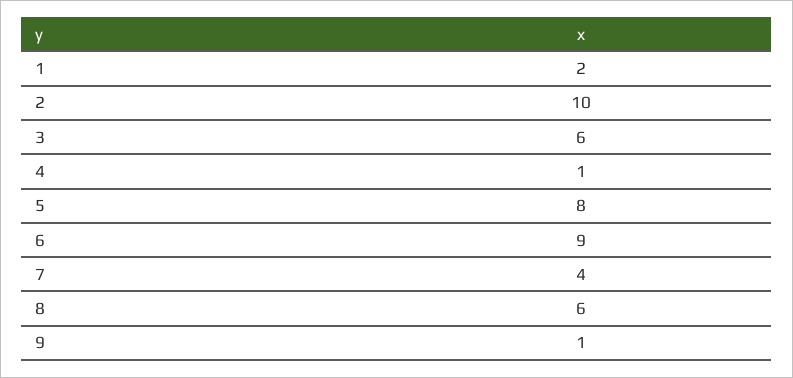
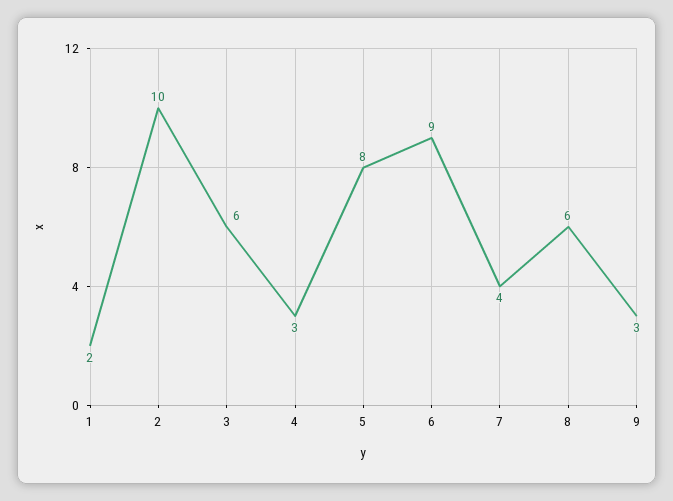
  {
    "1": 2,
    "2": 10,
    "3": 6,
-   "4": 1,
+   "4": 3,
    "5": 8,
    "6": 9,
    "7": 4,
    "8": 6,
-   "9": 1
+   "9": 3
  }

